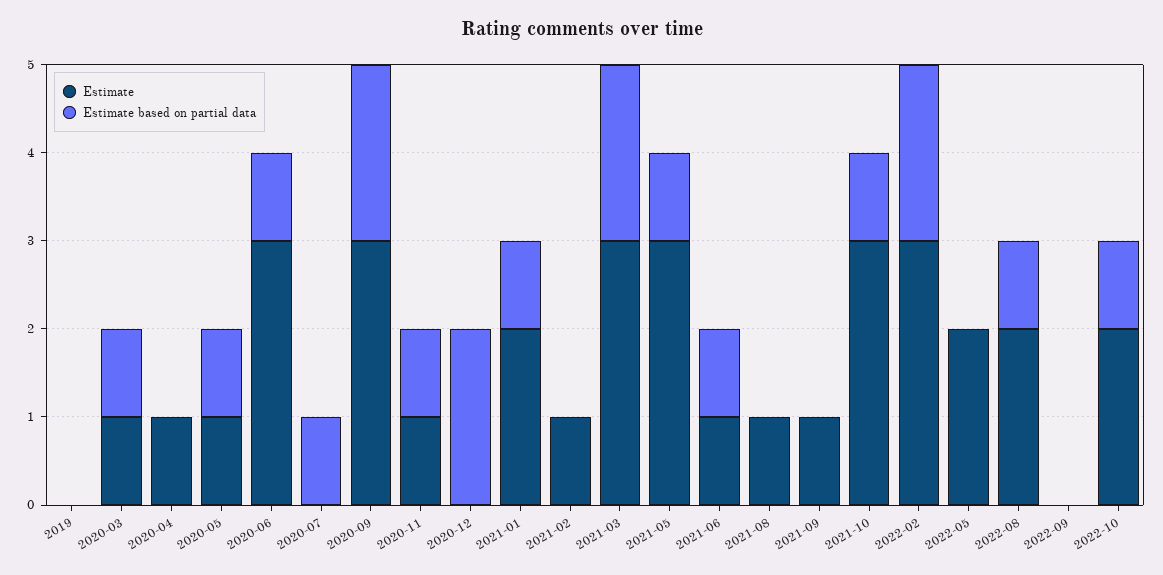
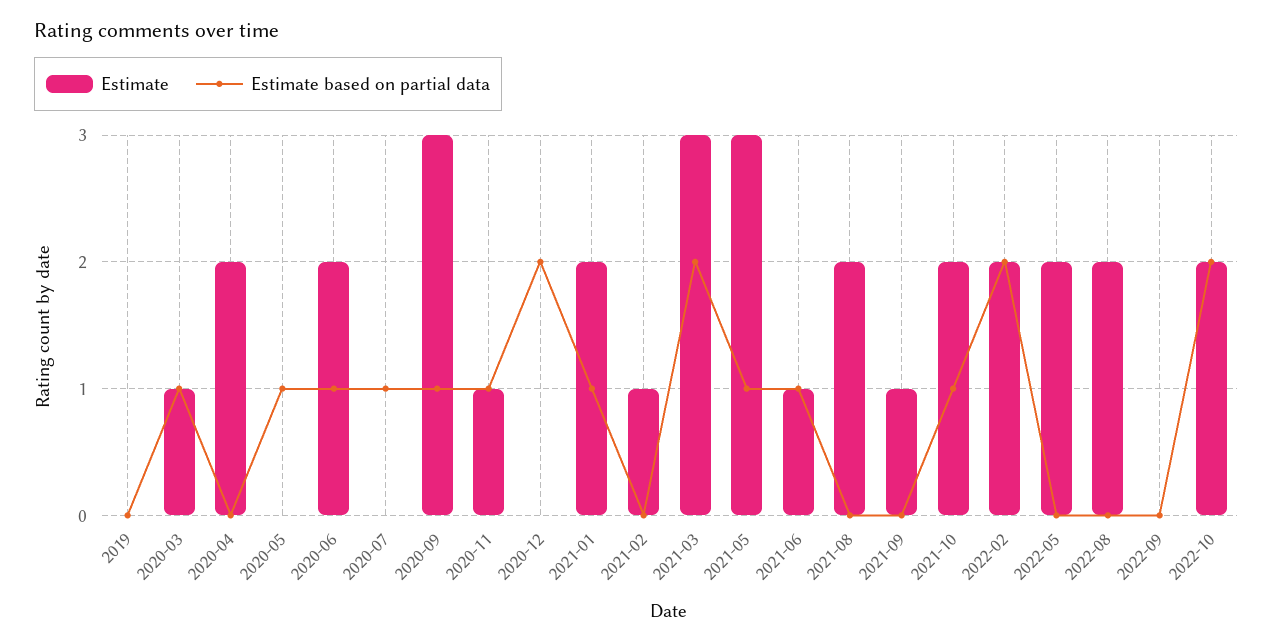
  {
    "Estimate": {
      "2019": 0,
      "2020-03": 1,
-     "2020-04": 1,
+     "2020-04": 2,
-     "2020-05": 1,
+     "2020-05": 0,
-     "2020-06": 3,
+     "2020-06": 2,
      "2020-07": 0,
      "2020-09": 3,
      "2020-11": 1,
      "2020-12": 0,
      "2021-01": 2,
      "2021-02": 1,
      "2021-03": 3,
      "2021-05": 3,
      "2021-06": 1,
-     "2021-08": 1,
+     "2021-08": 2,
      "2021-09": 1,
-     "2021-10": 3,
+     "2021-10": 2,
-     "2022-02": 3,
+     "2022-02": 2,
      "2022-05": 2,
      "2022-08": 2,
      "2022-09": 0,
      "2022-10": 2
    },
    "Estimate based on partial data": {
      "2019": 0,
      "2020-03": 1,
      "2020-04": 0,
      "2020-05": 1,
      "2020-06": 1,
      "2020-07": 1,
-     "2020-09": 2,
+     "2020-09": 1,
      "2020-11": 1,
      "2020-12": 2,
      "2021-01": 1,
      "2021-02": 0,
      "2021-03": 2,
      "2021-05": 1,
      "2021-06": 1,
      "2021-08": 0,
      "2021-09": 0,
      "2021-10": 1,
      "2022-02": 2,
      "2022-05": 0,
-     "2022-08": 1,
+     "2022-08": 0,
      "2022-09": 0,
-     "2022-10": 1
+     "2022-10": 2
    }
  }

